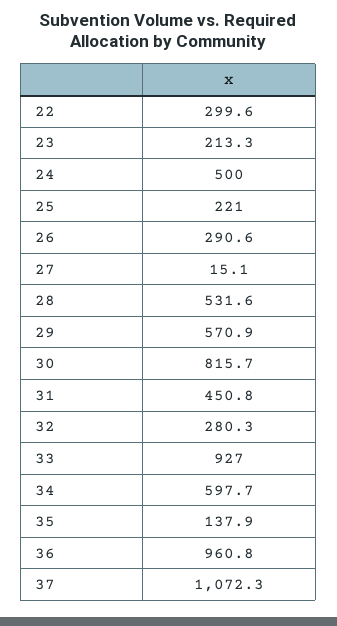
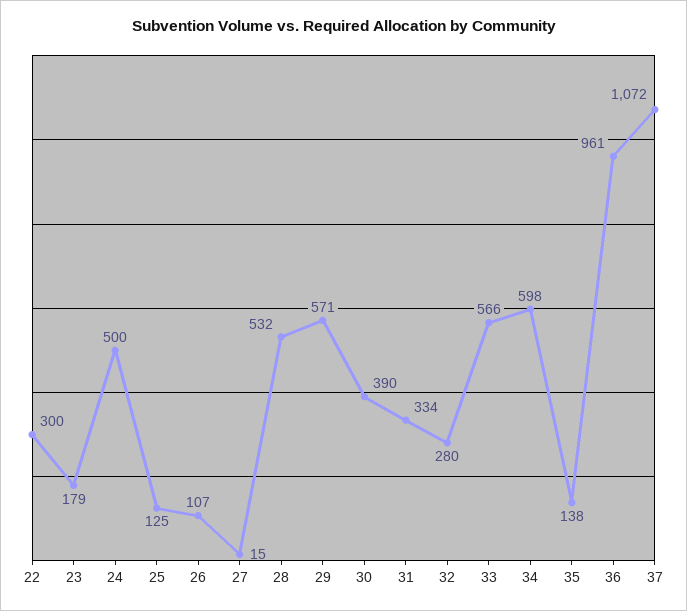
  {
    "22": 299.6,
-   "23": 213.3,
+   "23": 179,
    "24": 500,
-   "25": 221,
+   "25": 125,
-   "26": 290.6,
+   "26": 107,
    "27": 15.1,
    "28": 531.6,
    "29": 570.9,
-   "30": 815.7,
+   "30": 390,
-   "31": 450.8,
+   "31": 334,
    "32": 280.3,
-   "33": 927,
+   "33": 566,
    "34": 597.7,
    "35": 137.9,
    "36": 960.8,
    "37": 1072.3
  }

